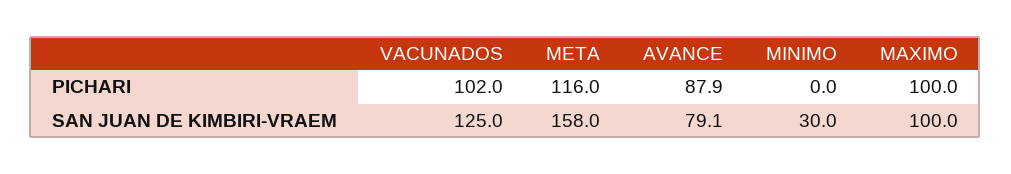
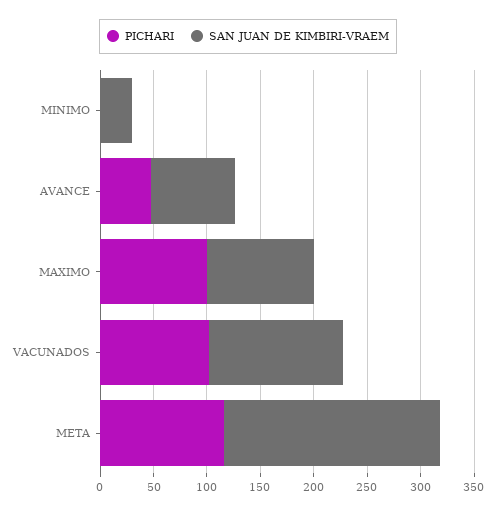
  {
    "PICHARI": {
      "VACUNADOS": 102,
      "META": 116,
-     "AVANCE": 87.9,
+     "AVANCE": 50,
      "MINIMO": 0,
      "MAXIMO": 100
    },
    "SAN JUAN DE KIMBIRI-VRAEM": {
      "VACUNADOS": 125,
-     "META": 158,
+     "META": 200,
      "AVANCE": 79.1,
      "MINIMO": 30,
      "MAXIMO": 100
    }
  }

